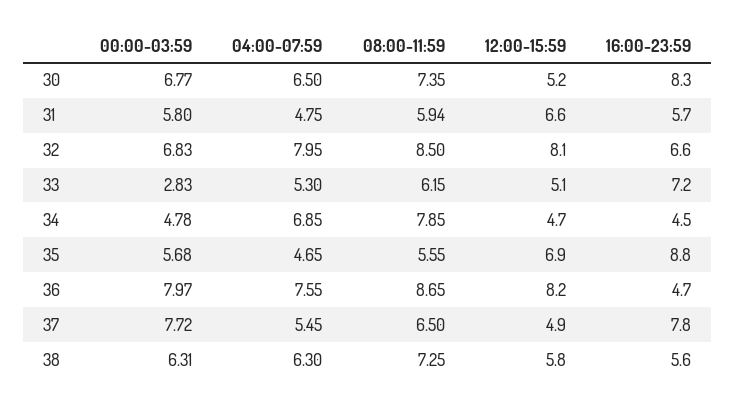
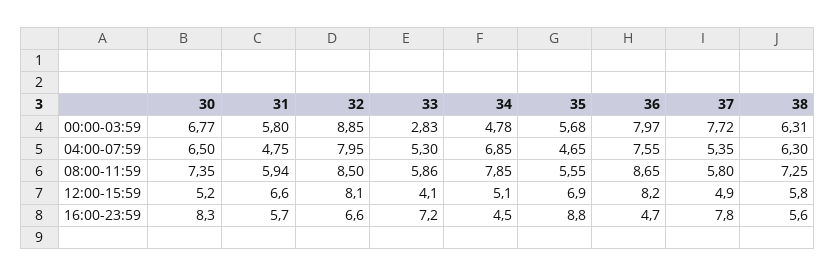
  {
    "00:00-03:59": {
      "30": 6.77,
      "31": 5.8,
-     "32": 6.83,
+     "32": 8.85,
      "33": 2.83,
      "34": 4.78,
      "35": 5.68,
      "36": 7.97,
      "37": 7.72,
      "38": 6.31
    },
    "04:00-07:59": {
      "30": 6.5,
      "31": 4.75,
      "32": 7.95,
      "33": 5.3,
      "34": 6.85,
      "35": 4.65,
      "36": 7.55,
-     "37": 5.45,
+     "37": 5.35,
      "38": 6.3
    },
    "08:00-11:59": {
      "30": 7.35,
      "31": 5.94,
      "32": 8.5,
-     "33": 6.15,
+     "33": 5.86,
      "34": 7.85,
      "35": 5.55,
      "36": 8.65,
-     "37": 6.5,
+     "37": 5.8,
      "38": 7.25
    },
    "12:00-15:59": {
      "30": 5.2,
      "31": 6.6,
      "32": 8.1,
-     "33": 5.1,
+     "33": 4.1,
-     "34": 4.7,
+     "34": 5.1,
      "35": 6.9,
      "36": 8.2,
      "37": 4.9,
      "38": 5.8
    },
    "16:00-23:59": {
      "30": 8.3,
      "31": 5.7,
      "32": 6.6,
      "33": 7.2,
      "34": 4.5,
      "35": 8.8,
      "36": 4.7,
      "37": 7.8,
      "38": 5.6
    }
  }

